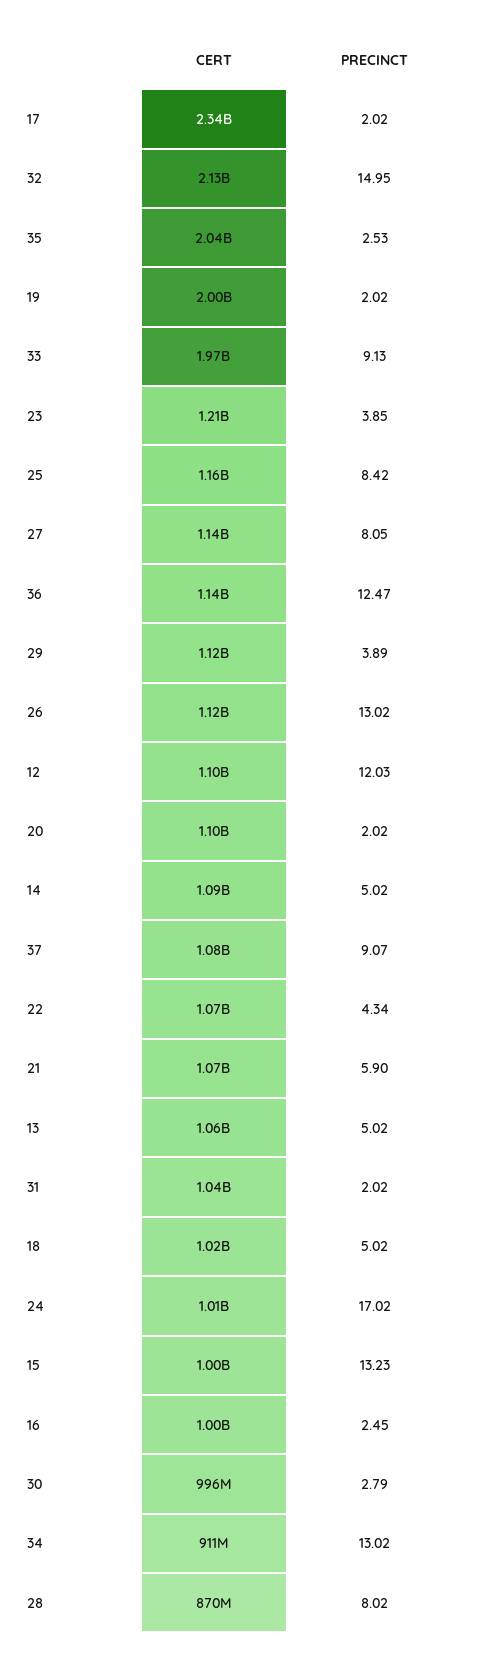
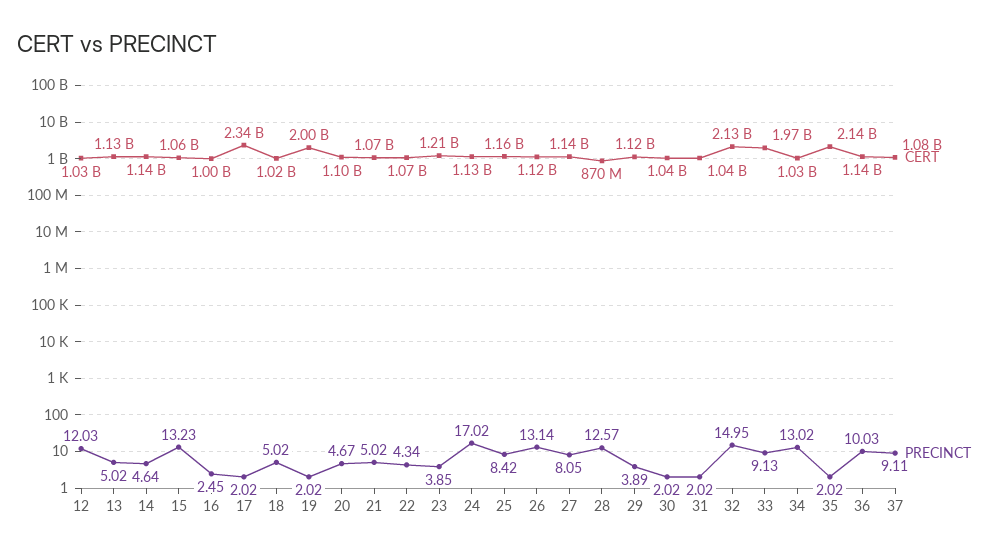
  {
    "CERT": {
      "17": 2340000000,
      "32": 2130000000,
-     "35": 2040000000,
+     "35": 2140000000,
      "19": 2000000000,
      "33": 1970000000,
      "23": 1210000000,
      "25": 1160000000,
      "27": 1140000000,
      "36": 1140000000,
      "29": 1120000000,
      "26": 1120000000,
-     "12": 1100000000,
+     "12": 1030000000,
      "20": 1100000000,
-     "14": 1090000000,
+     "14": 1140000000,
      "37": 1080000000,
      "22": 1070000000,
      "21": 1070000000,
-     "13": 1060000000,
+     "13": 1130000000,
      "31": 1040000000,
      "18": 1020000000,
-     "24": 1010000000,
+     "24": 1130000000,
-     "15": 1000000000,
+     "15": 1060000000,
      "16": 1000000000,
-     "30": 996000000,
+     "30": 1040000000,
-     "34": 911000000,
+     "34": 1030000000,
      "28": 870000000
    },
    "PRECINCT": {
      "17": 2.02,
      "32": 14.95,
-     "35": 2.53,
+     "35": 2.02,
      "19": 2.02,
      "33": 9.13,
      "23": 3.85,
      "25": 8.42,
      "27": 8.05,
-     "36": 12.47,
+     "36": 10.03,
      "29": 3.89,
-     "26": 13.02,
+     "26": 13.14,
      "12": 12.03,
-     "20": 2.02,
+     "20": 4.67,
-     "14": 5.02,
+     "14": 4.64,
-     "37": 9.07,
+     "37": 9.11,
      "22": 4.34,
-     "21": 5.9,
+     "21": 5.02,
      "13": 5.02,
      "31": 2.02,
      "18": 5.02,
      "24": 17.02,
      "15": 13.23,
      "16": 2.45,
-     "30": 2.79,
+     "30": 2.02,
      "34": 13.02,
-     "28": 8.02
+     "28": 12.57
    }
  }

